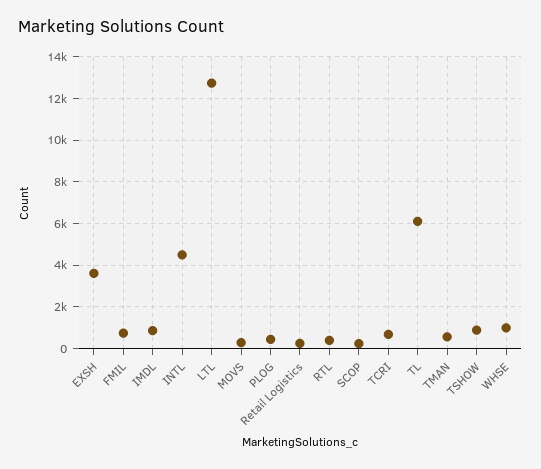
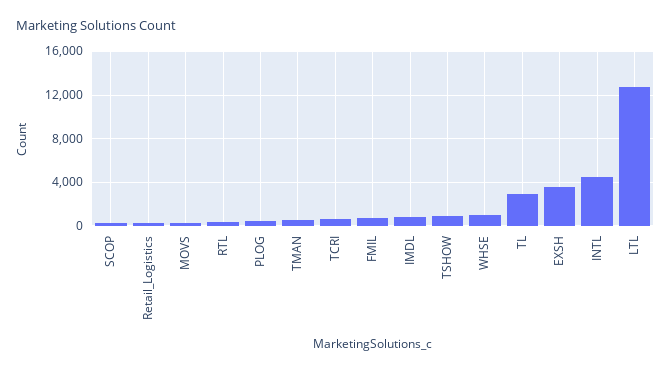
  {
    "EXSH": 3500,
    "FMIL": 500,
    "IMDL": 1000,
    "INTL": 4500,
    "LTL": 12500,
    "MOVS": 500,
    "PLOG": 500,
    "Retail Logistics": 0,
    "RTL": 500,
    "SCOP": 0,
    "TCRI": 500,
-   "TL": 6000,
+   "TL": 3000,
    "TMAN": 500,
    "TSHOW": 1000,
    "WHSE": 1000
  }

